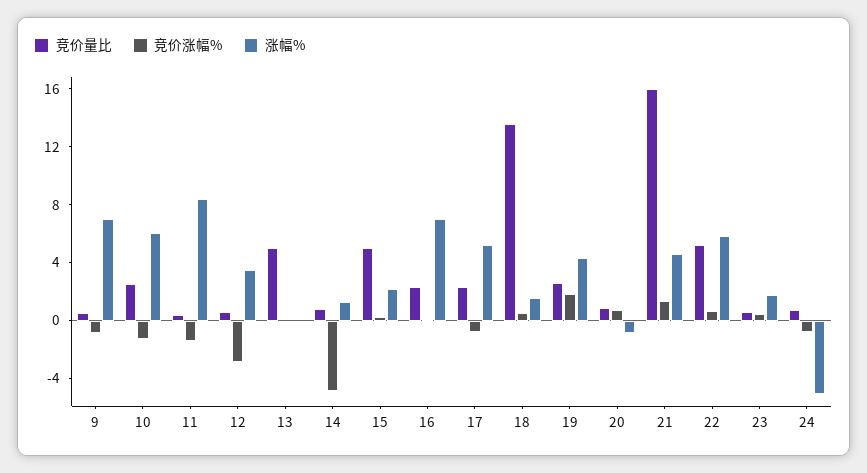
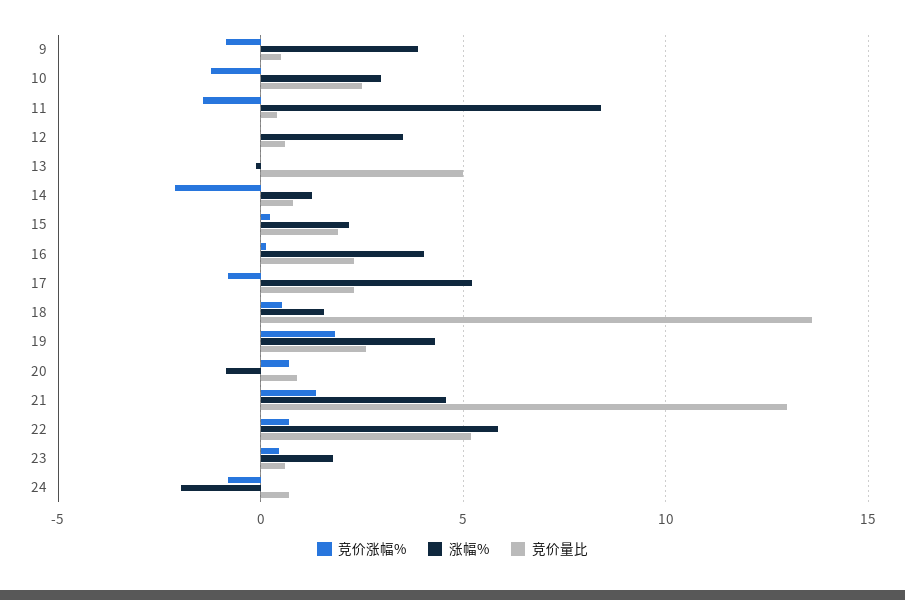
  {
    "竞价量比": {
      "9": 0.5,
      "10": 2.5,
      "11": 0.5,
      "12": 0.5,
      "13": 5,
      "14": 1,
-     "15": 5,
+     "15": 2,
      "16": 2.5,
      "17": 2.5,
      "18": 13.5,
      "19": 2.5,
      "20": 1,
-     "21": 16,
+     "21": 13,
      "22": 5,
      "23": 0.5,
      "24": 0.5
    },
    "竞价涨幅%": {
      "9": -1,
      "10": -1,
      "11": -1.5,
-     "12": -3,
+     "12": 0,
      "13": 0,
-     "14": -5,
+     "14": -2,
      "15": 0,
      "16": 0,
      "17": -1,
      "18": 0.5,
      "19": 2,
      "20": 0.5,
      "21": 1.5,
      "22": 0.5,
      "23": 0.5,
      "24": -1
    },
    "涨幅%": {
-     "9": 7,
+     "9": 4,
-     "10": 6,
+     "10": 3,
      "11": 8.5,
      "12": 3.5,
      "13": 0,
      "14": 1.5,
      "15": 2,
-     "16": 7,
+     "16": 4,
      "17": 5,
      "18": 1.5,
      "19": 4.5,
      "20": -1,
      "21": 4.5,
      "22": 6,
      "23": 2,
-     "24": -5
+     "24": -2
    }
  }

